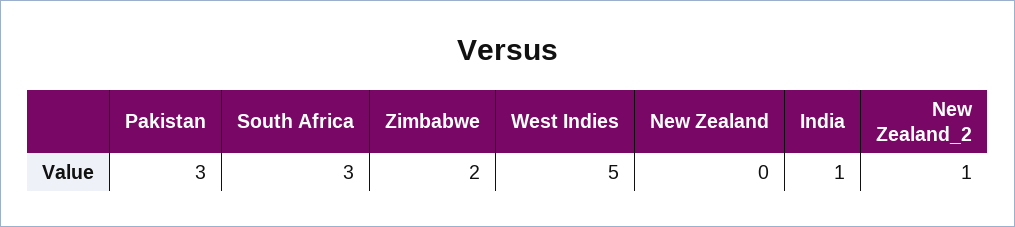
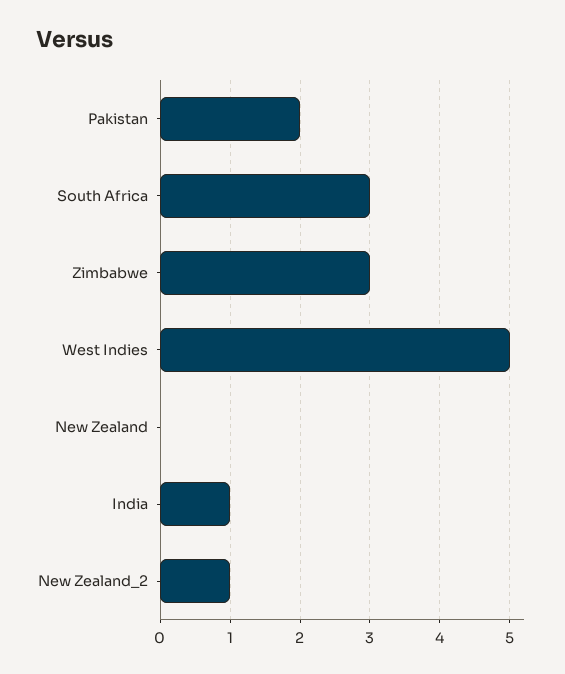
  {
-   "Pakistan": 3,
+   "Pakistan": 2,
    "South Africa": 3,
-   "Zimbabwe": 2,
+   "Zimbabwe": 3,
    "West Indies": 5,
    "New Zealand": 0,
    "India": 1,
    "New Zealand_2": 1
  }

